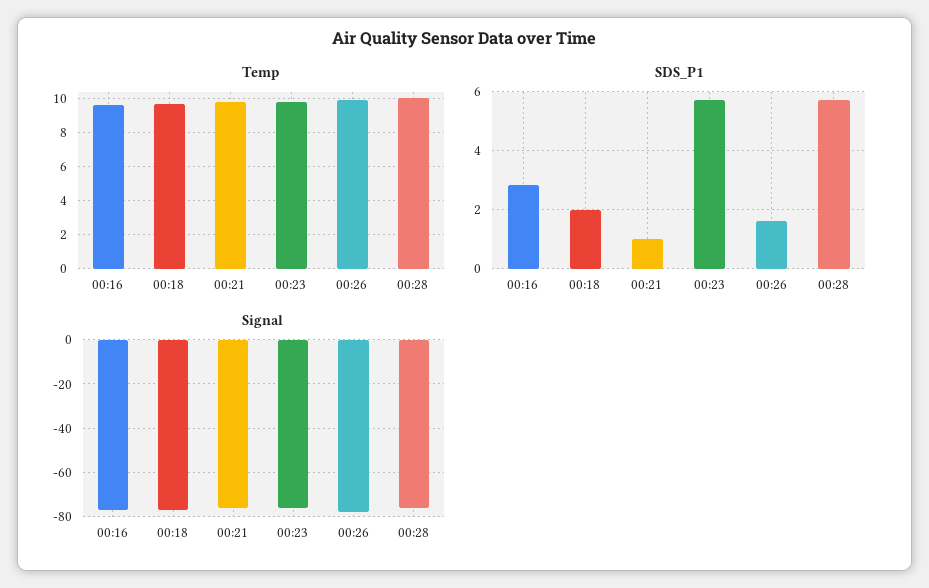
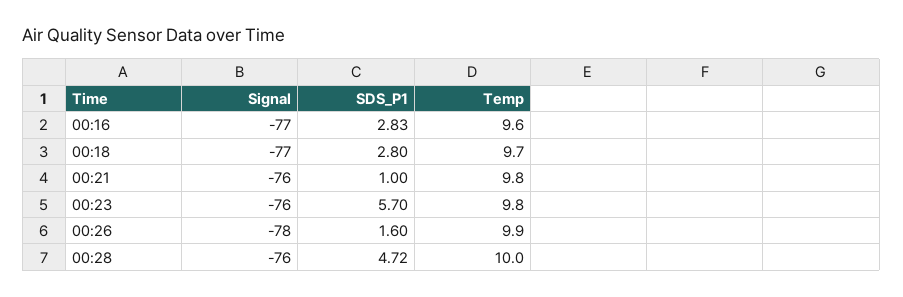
  {
    "Temp": {
      "00:16": 9.6,
      "00:18": 9.7,
      "00:21": 9.8,
      "00:23": 9.8,
      "00:26": 9.9,
      "00:28": 10
    },
    "SDS_P1": {
      "00:16": 2.83,
-     "00:18": 2,
+     "00:18": 2.8,
      "00:21": 1,
      "00:23": 5.7,
      "00:26": 1.6,
-     "00:28": 5.75
+     "00:28": 4.72
    },
    "Signal": {
      "00:16": -77,
      "00:18": -77,
      "00:21": -76,
      "00:23": -76,
      "00:26": -78,
      "00:28": -76
    }
  }

